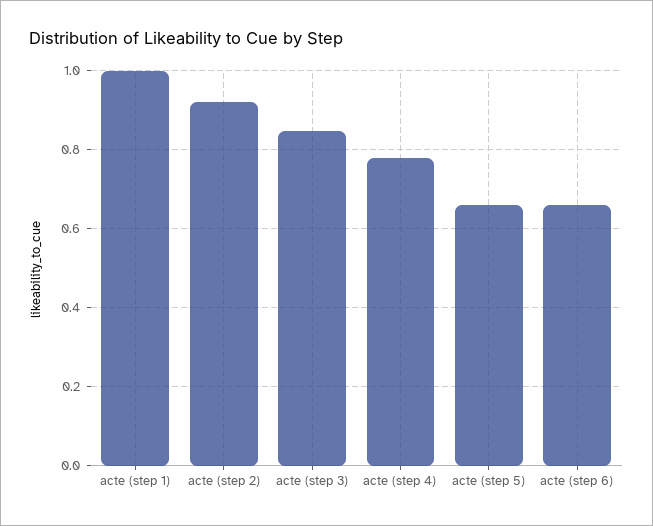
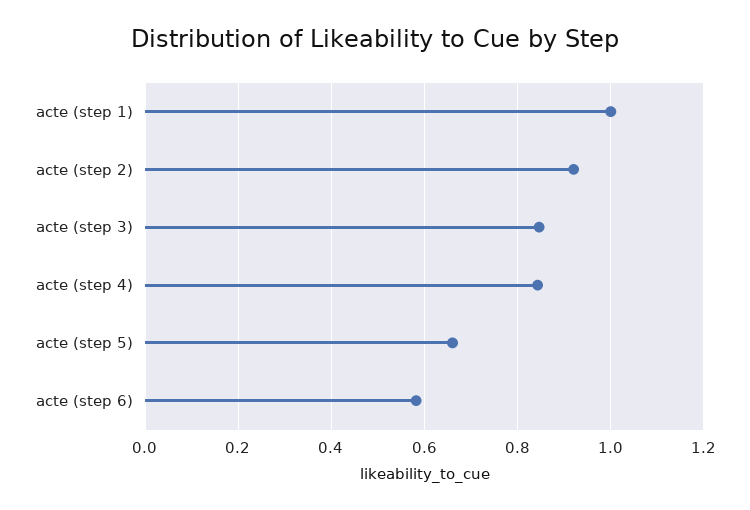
  {
    "acte (step 1)": 1,
    "acte (step 2)": 0.92,
    "acte (step 3)": 0.84,
-   "acte (step 4)": 0.78,
+   "acte (step 4)": 0.84,
    "acte (step 5)": 0.66,
-   "acte (step 6)": 0.66
+   "acte (step 6)": 0.58
  }

